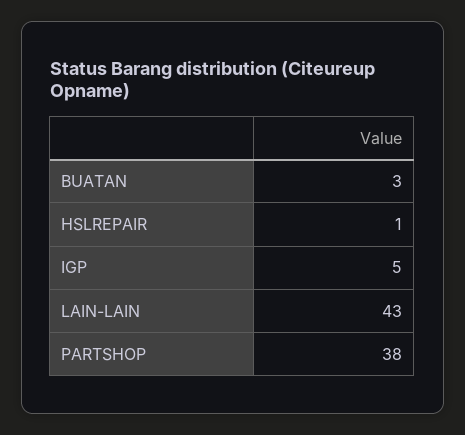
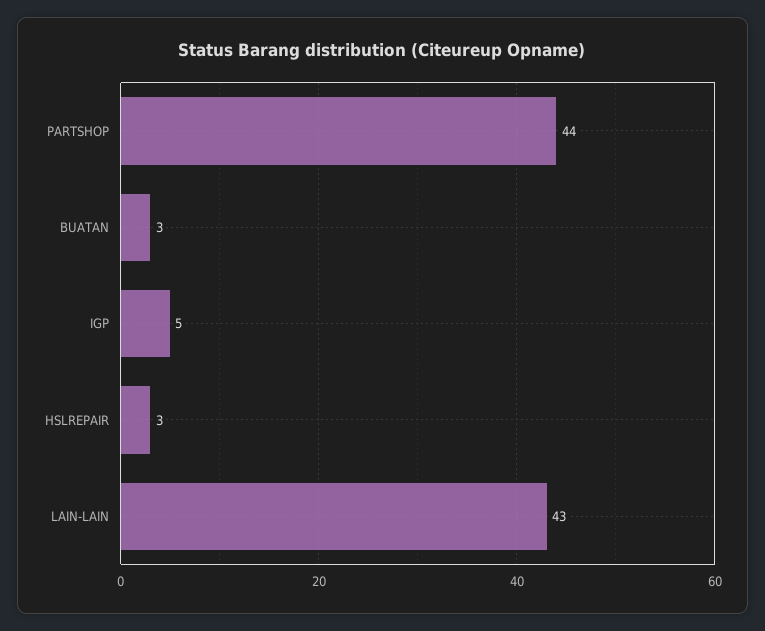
  {
    "BUATAN": 3,
-   "HSLREPAIR": 1,
+   "HSLREPAIR": 3,
    "IGP": 5,
    "LAIN-LAIN": 43,
-   "PARTSHOP": 38
+   "PARTSHOP": 44
  }

